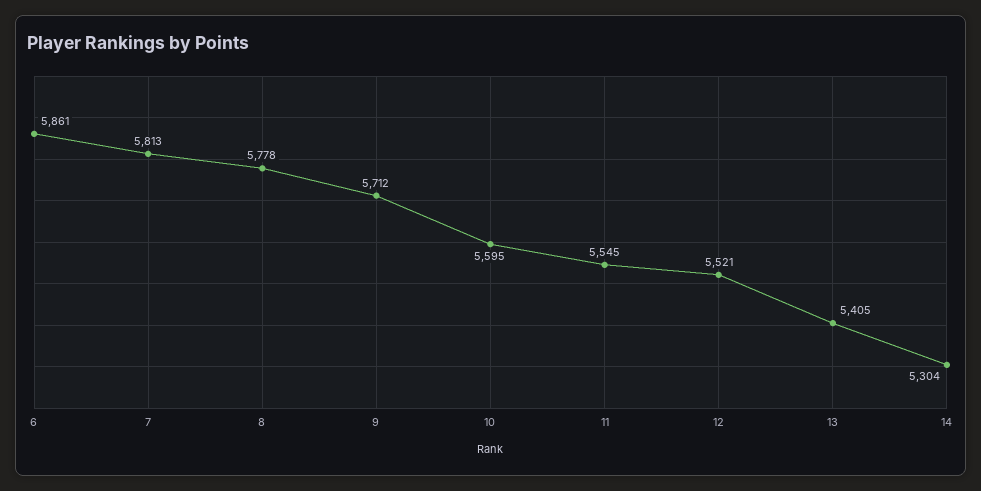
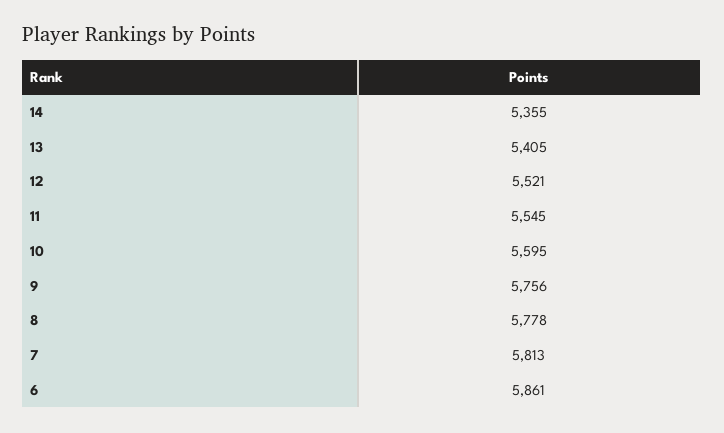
  {
    "6": 5861,
    "7": 5813,
    "8": 5778,
-   "9": 5712,
+   "9": 5756,
    "10": 5595,
    "11": 5545,
    "12": 5521,
    "13": 5405,
-   "14": 5304
+   "14": 5355
  }

